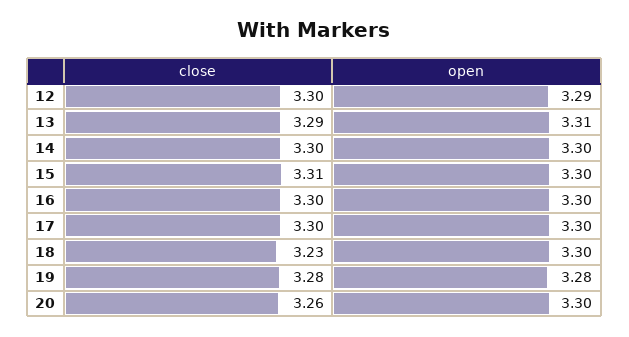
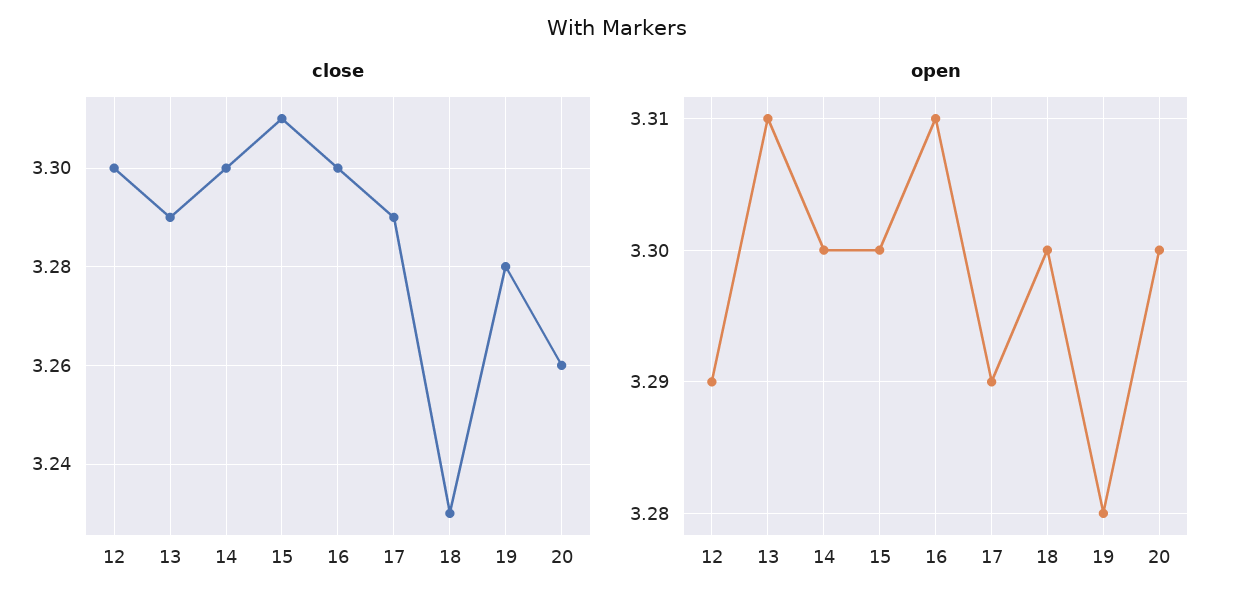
  {
    "close": {
      "12": 3.3,
      "13": 3.29,
      "14": 3.3,
      "15": 3.31,
      "16": 3.3,
-     "17": 3.3,
+     "17": 3.29,
      "18": 3.23,
      "19": 3.28,
      "20": 3.26
    },
    "open": {
      "12": 3.29,
      "13": 3.31,
      "14": 3.3,
      "15": 3.3,
-     "16": 3.3,
+     "16": 3.31,
-     "17": 3.3,
+     "17": 3.29,
      "18": 3.3,
      "19": 3.28,
      "20": 3.3
    }
  }

